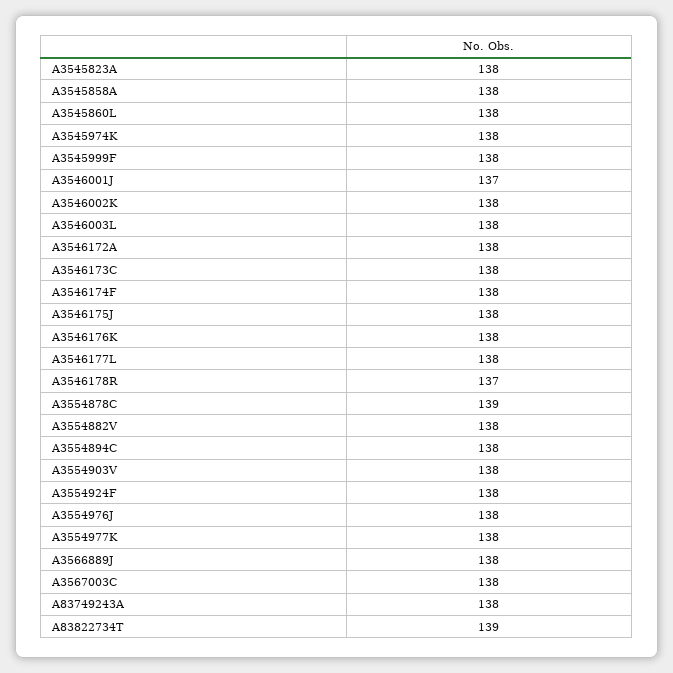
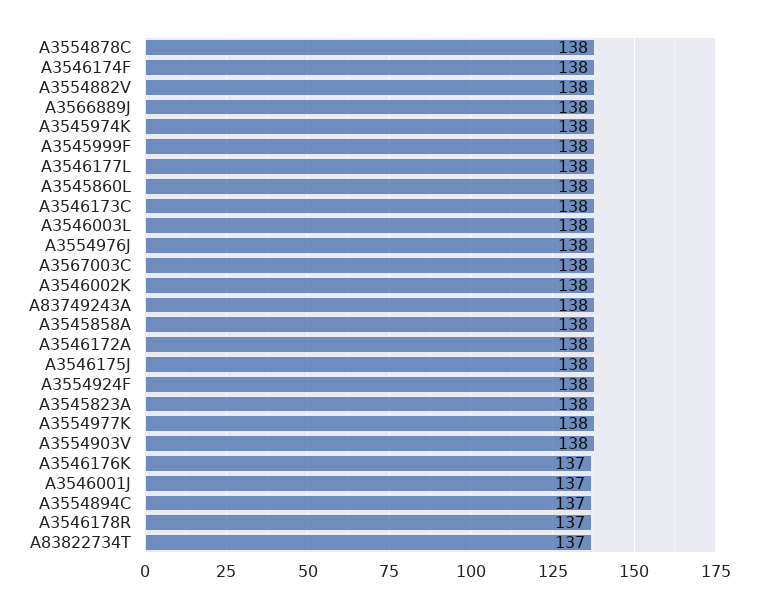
  {
    "A3545823A": 138,
    "A3545858A": 138,
    "A3545860L": 138,
    "A3545974K": 138,
    "A3545999F": 138,
    "A3546001J": 137,
    "A3546002K": 138,
    "A3546003L": 138,
    "A3546172A": 138,
    "A3546173C": 138,
    "A3546174F": 138,
    "A3546175J": 138,
-   "A3546176K": 138,
+   "A3546176K": 137,
    "A3546177L": 138,
    "A3546178R": 137,
-   "A3554878C": 139,
+   "A3554878C": 138,
    "A3554882V": 138,
-   "A3554894C": 138,
+   "A3554894C": 137,
    "A3554903V": 138,
    "A3554924F": 138,
    "A3554976J": 138,
    "A3554977K": 138,
    "A3566889J": 138,
    "A3567003C": 138,
    "A83749243A": 138,
-   "A83822734T": 139
+   "A83822734T": 137
  }

